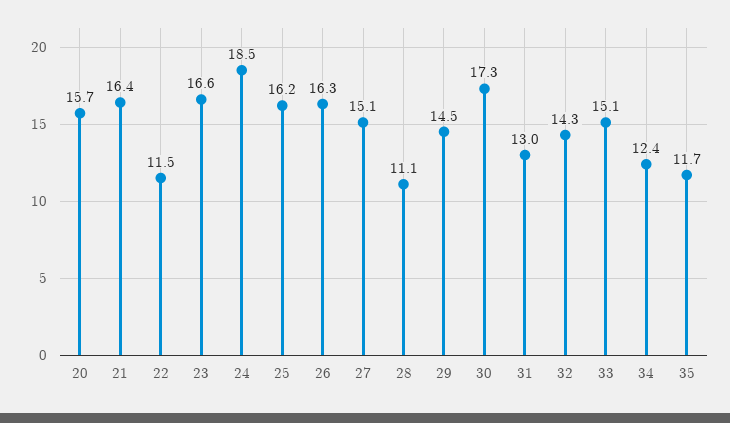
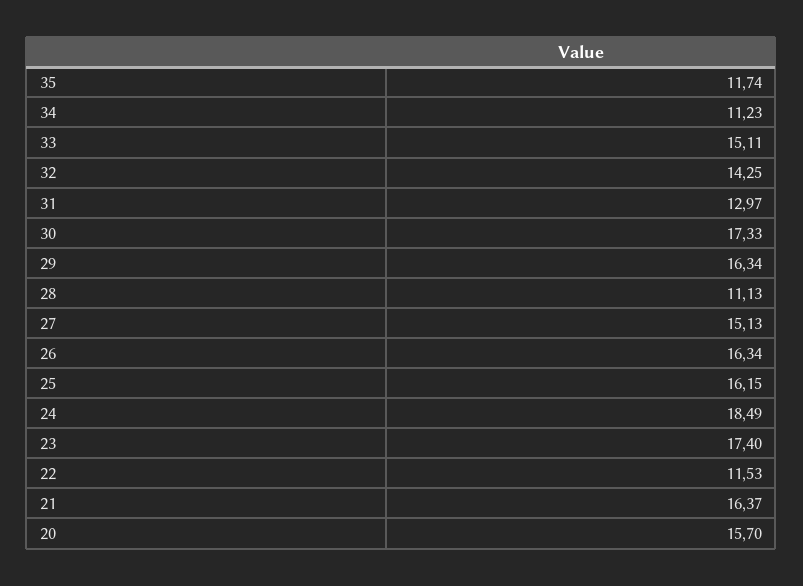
  {
    "20": 15.7,
    "21": 16.37,
    "22": 11.53,
-   "23": 16.6,
+   "23": 17.4,
    "24": 18.49,
    "25": 16.15,
    "26": 16.34,
    "27": 15.13,
    "28": 11.13,
-   "29": 14.5,
+   "29": 16.34,
    "30": 17.33,
    "31": 12.97,
    "32": 14.25,
    "33": 15.11,
-   "34": 12.4,
+   "34": 11.23,
    "35": 11.74
  }

